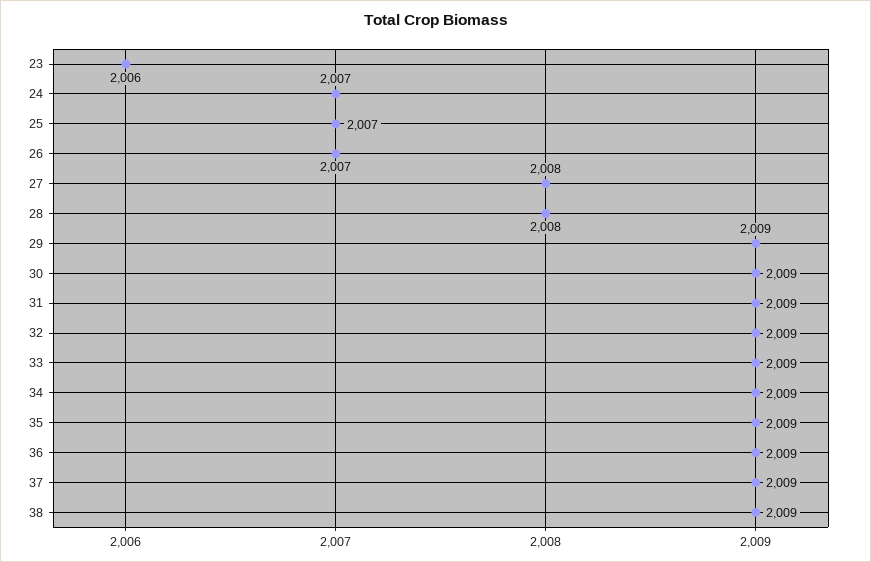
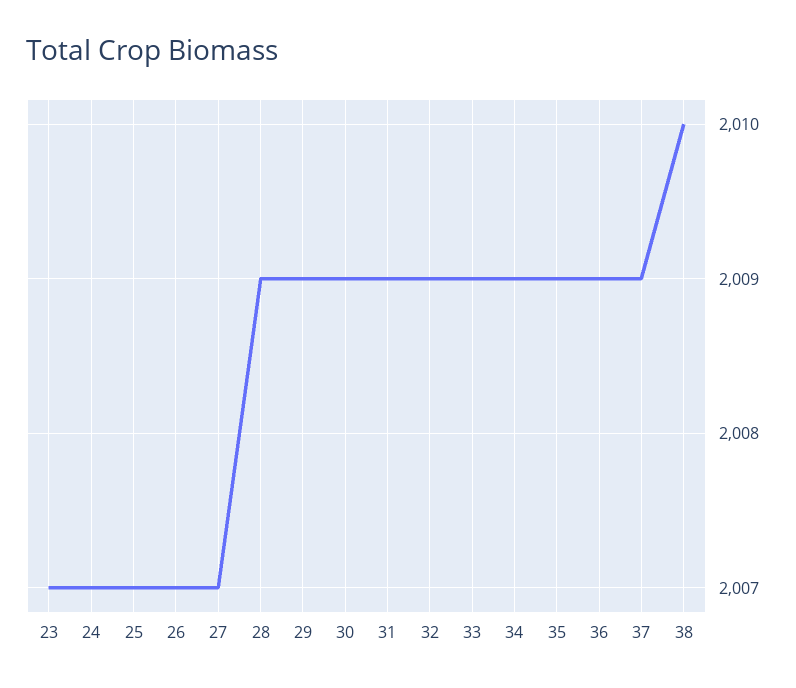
  {
-   "23": 2006,
+   "23": 2007,
    "24": 2007,
    "25": 2007,
    "26": 2007,
-   "27": 2008,
+   "27": 2007,
-   "28": 2008,
+   "28": 2009,
    "29": 2009,
    "30": 2009,
    "31": 2009,
    "32": 2009,
    "33": 2009,
    "34": 2009,
    "35": 2009,
    "36": 2009,
    "37": 2009,
-   "38": 2009
+   "38": 2010
  }

